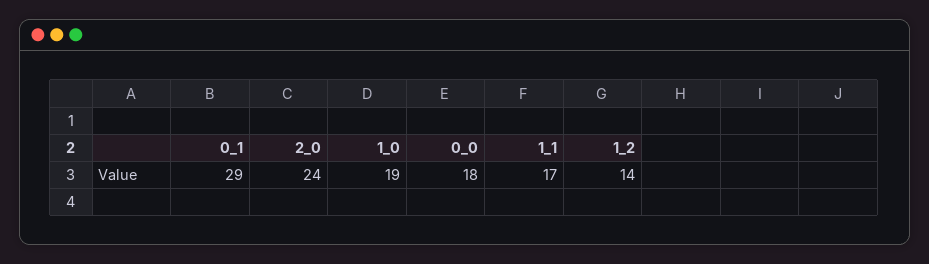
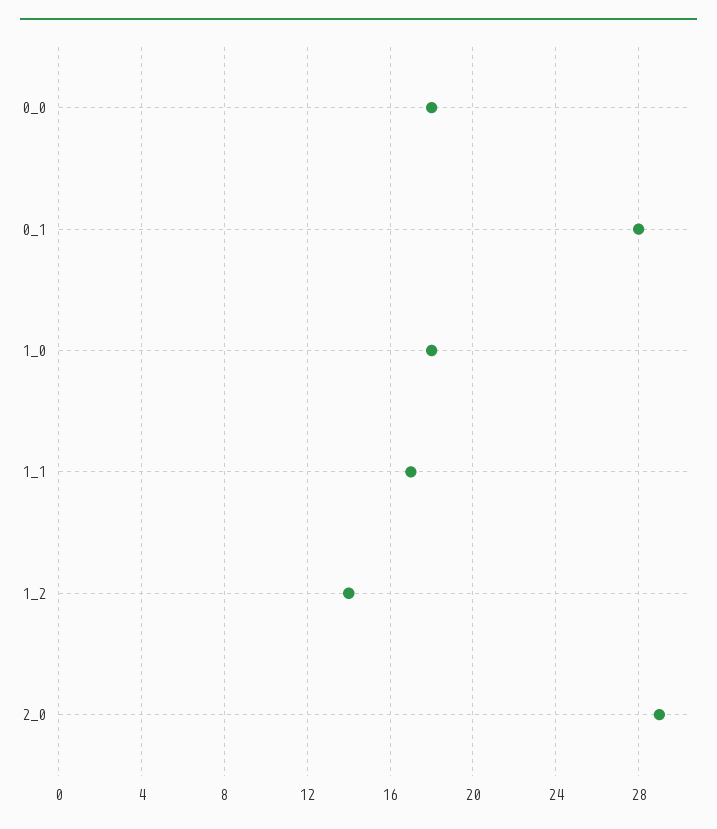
  {
-   "0_1": 29,
+   "0_1": 28,
-   "2_0": 24,
+   "2_0": 29,
-   "1_0": 19,
+   "1_0": 18,
    "0_0": 18,
    "1_1": 17,
    "1_2": 14
  }

